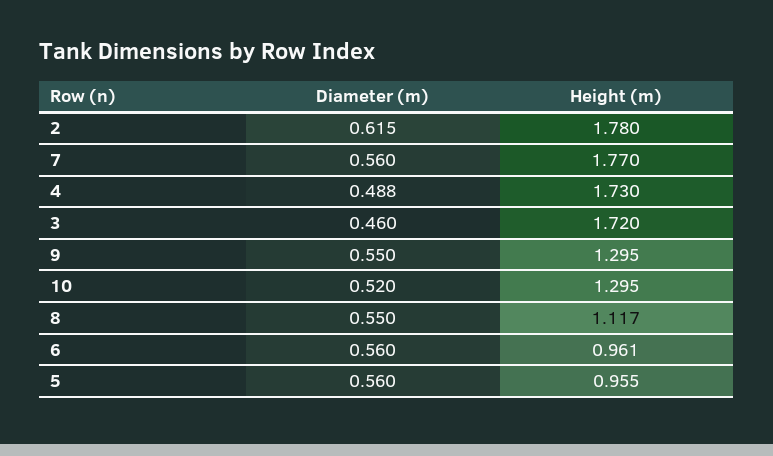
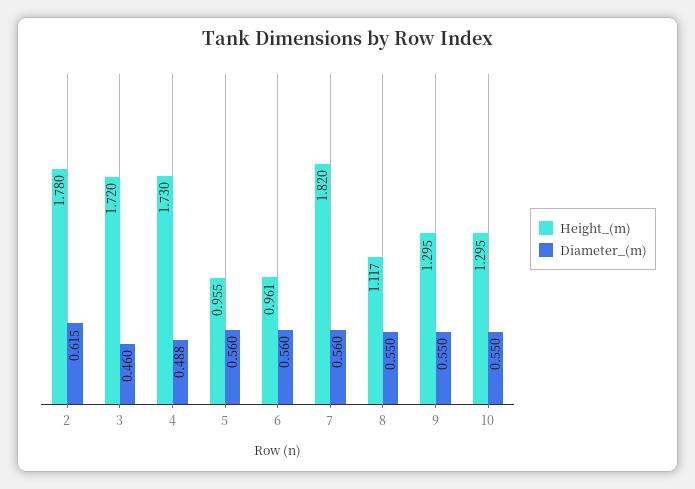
  {
    "Diameter (m)": {
      "2": 0.615,
      "7": 0.56,
      "4": 0.488,
      "3": 0.46,
      "9": 0.55,
-     "10": 0.52,
+     "10": 0.55,
      "8": 0.55,
      "6": 0.56,
      "5": 0.56
    },
    "Height (m)": {
      "2": 1.78,
-     "7": 1.77,
+     "7": 1.82,
      "4": 1.73,
      "3": 1.72,
      "9": 1.295,
      "10": 1.295,
      "8": 1.117,
      "6": 0.961,
      "5": 0.955
    }
  }

